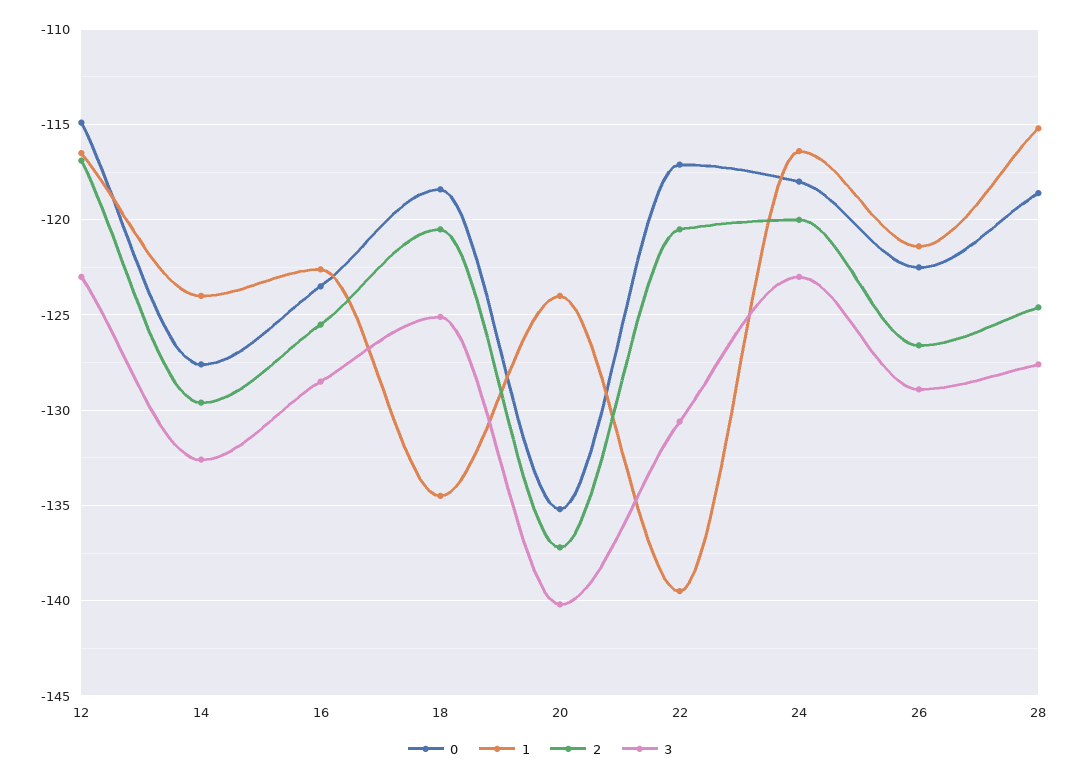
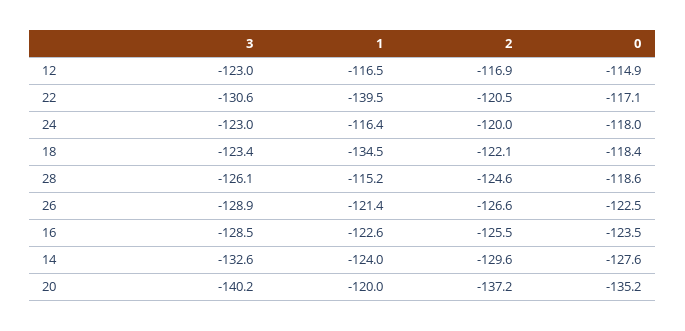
  {
    "0": {
      "12": -114.9,
      "14": -127.6,
      "16": -123.5,
      "18": -118.4,
      "20": -135.2,
      "22": -117.1,
      "24": -118,
      "26": -122.5,
      "28": -118.6
    },
    "1": {
      "12": -116.5,
      "14": -124,
      "16": -122.6,
      "18": -134.5,
-     "20": -124,
+     "20": -120,
      "22": -139.5,
      "24": -116.4,
      "26": -121.4,
      "28": -115.2
    },
    "2": {
      "12": -116.9,
      "14": -129.6,
      "16": -125.5,
-     "18": -120.5,
+     "18": -122.1,
      "20": -137.2,
      "22": -120.5,
      "24": -120,
      "26": -126.6,
      "28": -124.6
    },
    "3": {
      "12": -123,
      "14": -132.6,
      "16": -128.5,
-     "18": -125,
+     "18": -123.4,
      "20": -140.2,
      "22": -130.6,
      "24": -123,
      "26": -128.9,
-     "28": -127.5
+     "28": -126.1
    }
  }

